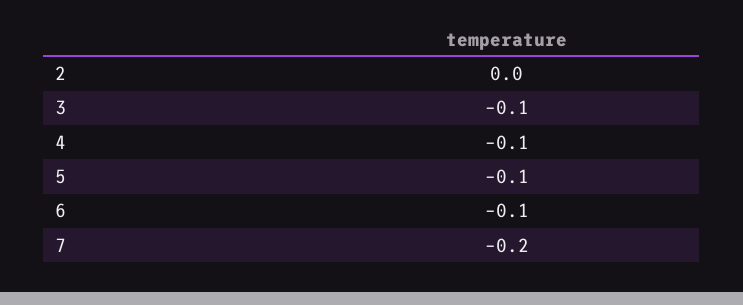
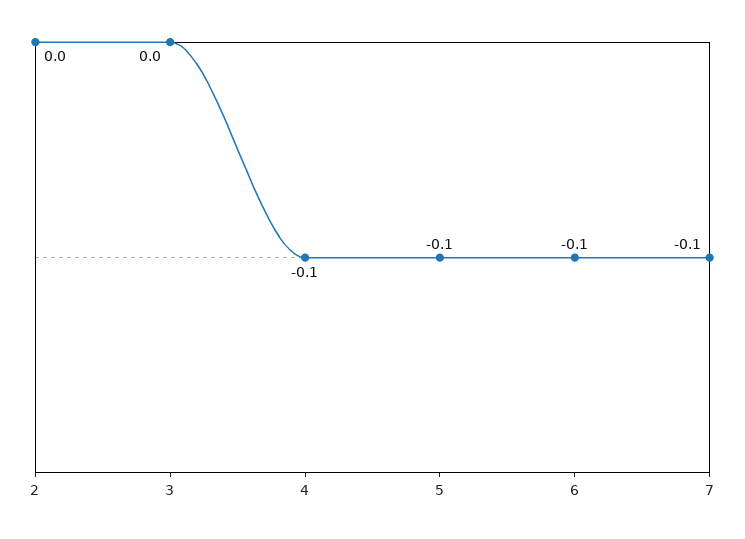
  {
    "2": 0,
-   "3": -0.1,
+   "3": 0,
    "4": -0.1,
    "5": -0.1,
    "6": -0.1,
-   "7": -0.2
+   "7": -0.1
  }

